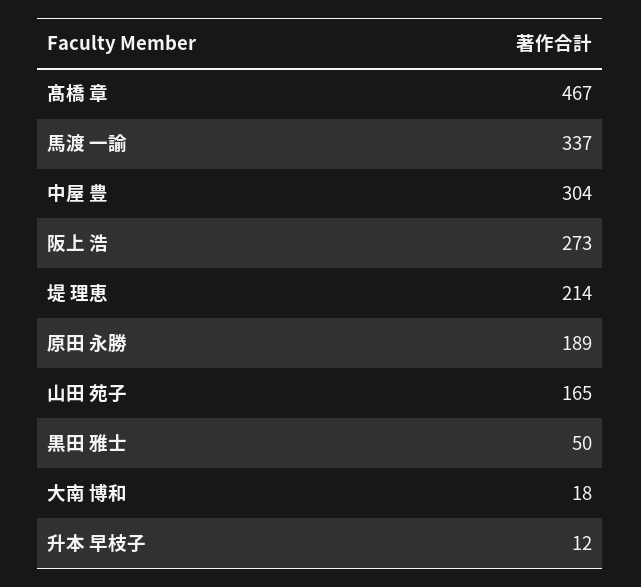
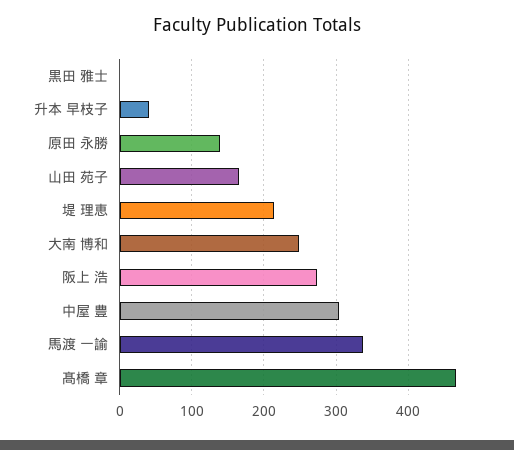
  {
    "髙橋 章": 467,
    "馬渡 一諭": 337,
    "中屋 豊": 304,
    "阪上 浩": 273,
    "堤 理恵": 214,
-   "原田 永勝": 189,
+   "原田 永勝": 140,
    "山田 苑子": 165,
-   "黒田 雅士": 50,
+   "黒田 雅士": 0,
-   "大南 博和": 18,
+   "大南 博和": 250,
-   "升本 早枝子": 12
+   "升本 早枝子": 40
  }

